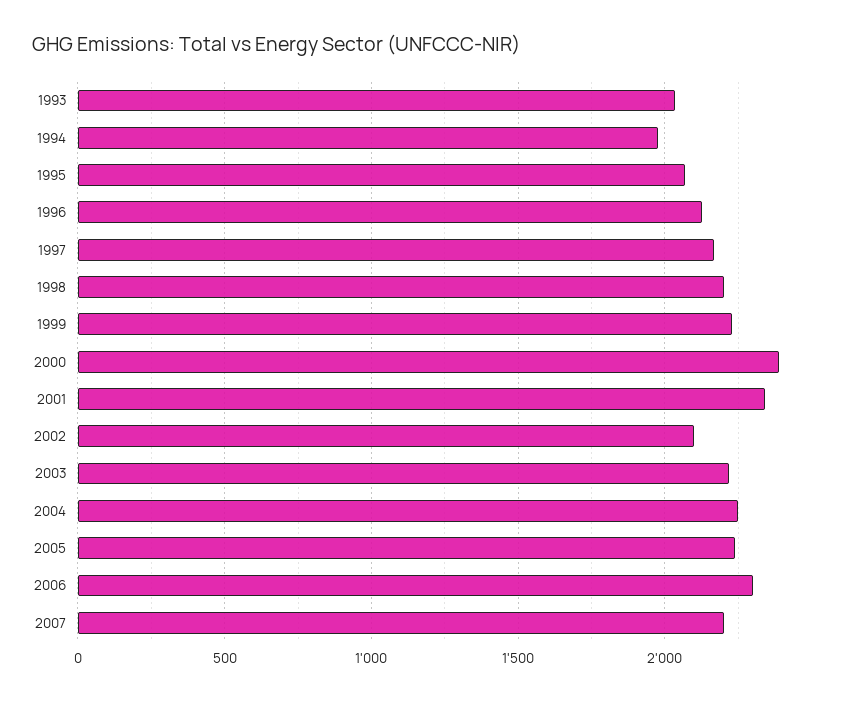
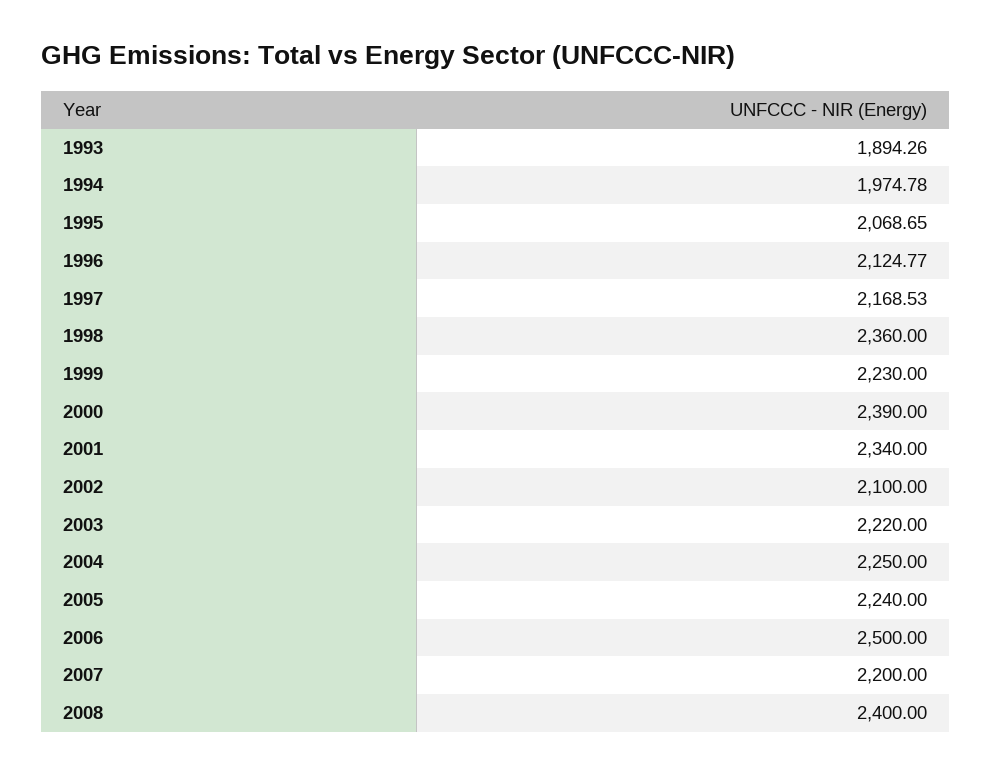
  {
-   "1993": 2050,
+   "1993": 1894.26,
    "1994": 1974.78,
    "1995": 2068.65,
    "1996": 2124.77,
    "1997": 2168.53,
-   "1998": 2200,
+   "1998": 2360,
    "1999": 2230,
    "2000": 2390,
    "2001": 2340,
    "2002": 2100,
    "2003": 2220,
    "2004": 2250,
    "2005": 2240,
-   "2006": 2300,
+   "2006": 2500,
-   "2007": 2200
+   "2007": 2200,
+   "2008": 2400
  }

